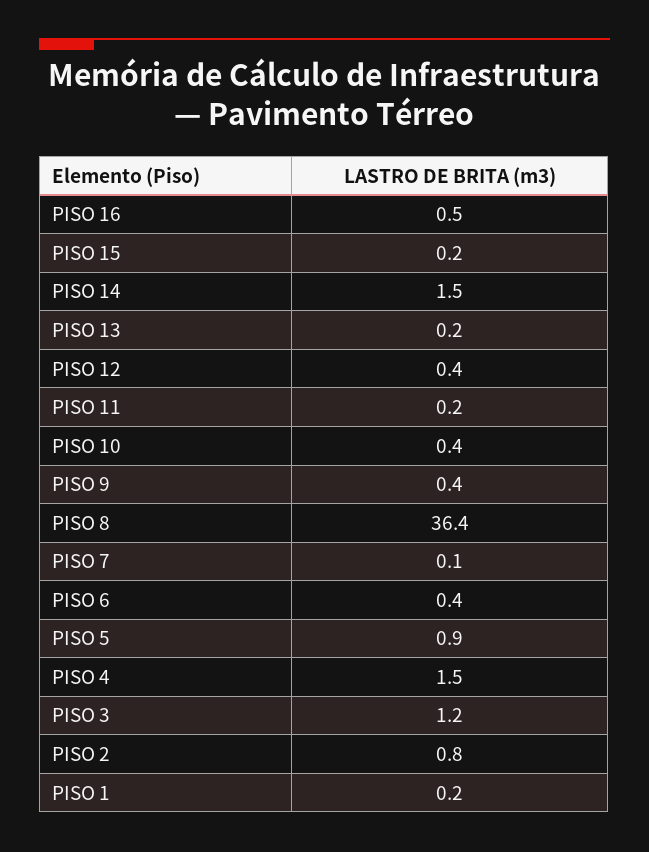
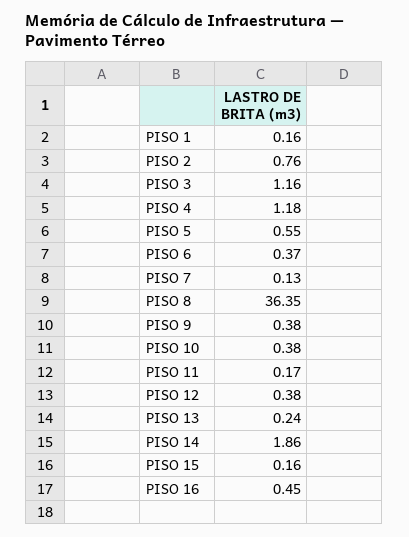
  {
    "PISO 16": 0.45,
    "PISO 15": 0.16,
-   "PISO 14": 1.5,
+   "PISO 14": 1.86,
    "PISO 13": 0.24,
    "PISO 12": 0.38,
    "PISO 11": 0.17,
    "PISO 10": 0.38,
    "PISO 9": 0.38,
    "PISO 8": 36.35,
    "PISO 7": 0.13,
    "PISO 6": 0.37,
-   "PISO 5": 0.9,
+   "PISO 5": 0.55,
-   "PISO 4": 1.5,
+   "PISO 4": 1.18,
    "PISO 3": 1.16,
    "PISO 2": 0.76,
    "PISO 1": 0.16
  }

